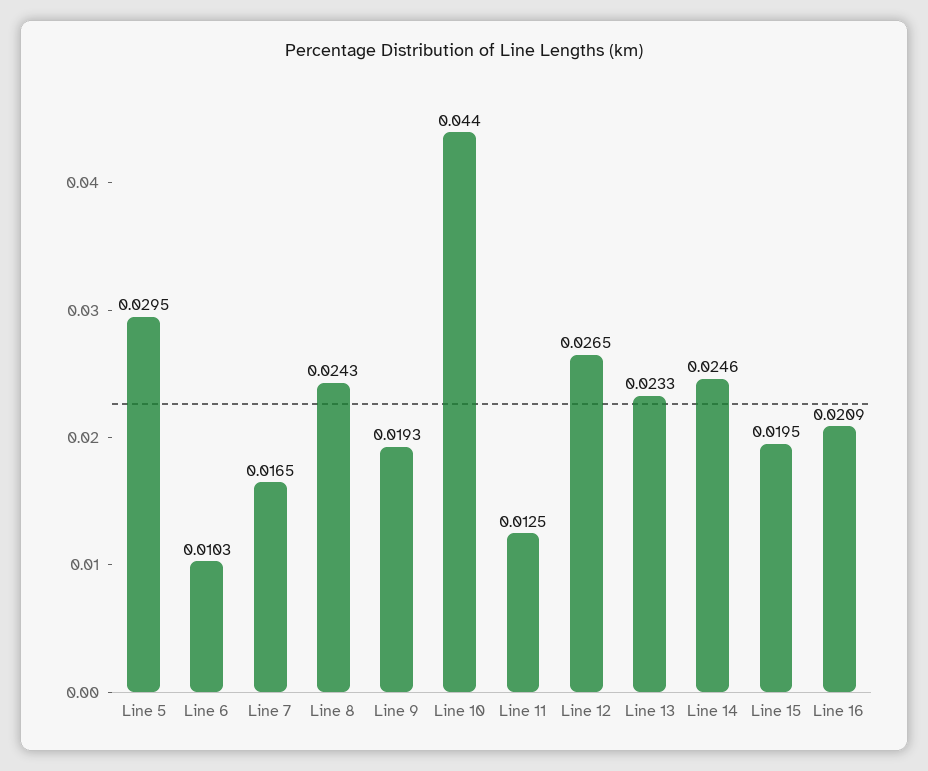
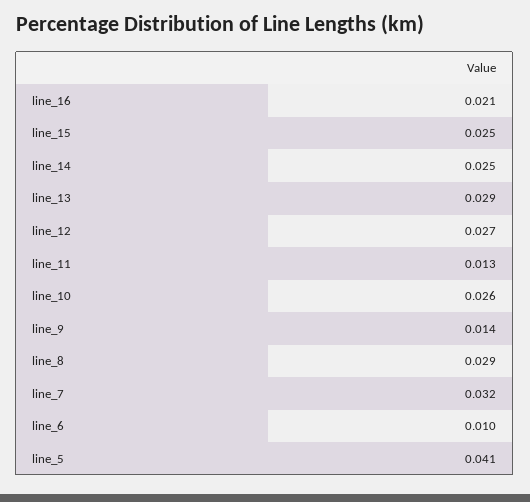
  {
-   "Line 5": 0.0295,
+   "Line 5": 0.041,
    "Line 6": 0.0103,
-   "Line 7": 0.0165,
+   "Line 7": 0.032,
-   "Line 8": 0.0243,
+   "Line 8": 0.029,
-   "Line 9": 0.0193,
+   "Line 9": 0.014,
-   "Line 10": 0.044,
+   "Line 10": 0.026,
    "Line 11": 0.0125,
    "Line 12": 0.0265,
-   "Line 13": 0.0233,
+   "Line 13": 0.029,
    "Line 14": 0.0246,
-   "Line 15": 0.0195,
+   "Line 15": 0.025,
    "Line 16": 0.0209
  }

